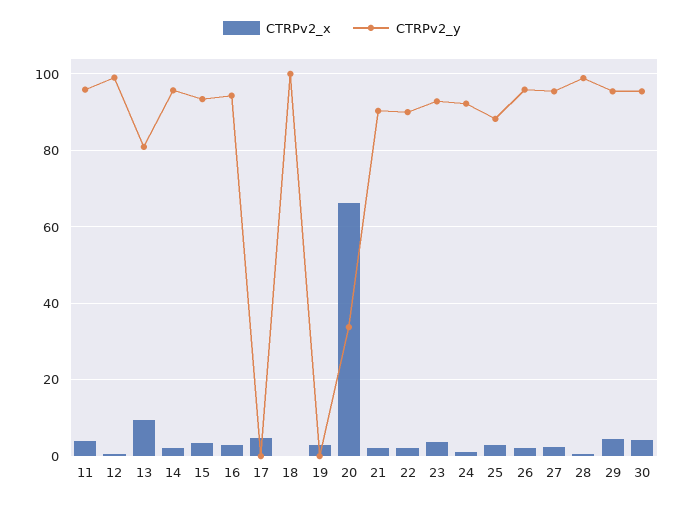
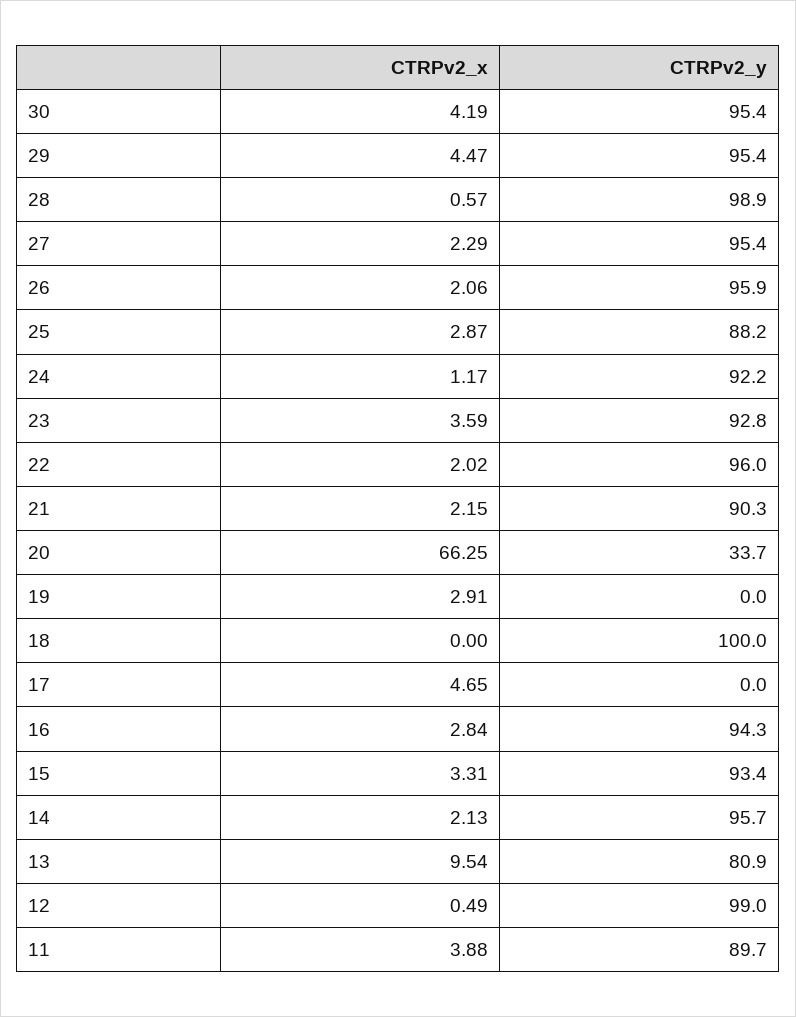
  {
    "CTRPv2_x": {
      "11": 3.88,
      "12": 0.49,
      "13": 9.54,
      "14": 2.13,
      "15": 3.31,
      "16": 2.84,
      "17": 4.65,
      "18": 0,
      "19": 2.91,
      "20": 66.25,
      "21": 2.15,
      "22": 2.02,
      "23": 3.59,
      "24": 1.17,
      "25": 2.87,
      "26": 2.06,
      "27": 2.29,
      "28": 0.57,
      "29": 4.47,
      "30": 4.19
    },
    "CTRPv2_y": {
-     "11": 96,
+     "11": 89.7,
      "12": 99,
      "13": 80.9,
      "14": 95.7,
      "15": 93.4,
      "16": 94.3,
      "17": 0,
      "18": 100,
      "19": 0,
      "20": 33.7,
      "21": 90.3,
-     "22": 90,
+     "22": 96,
      "23": 92.8,
      "24": 92.2,
      "25": 88.2,
      "26": 95.9,
      "27": 95.4,
      "28": 98.9,
      "29": 95.4,
      "30": 95.4
    }
  }

